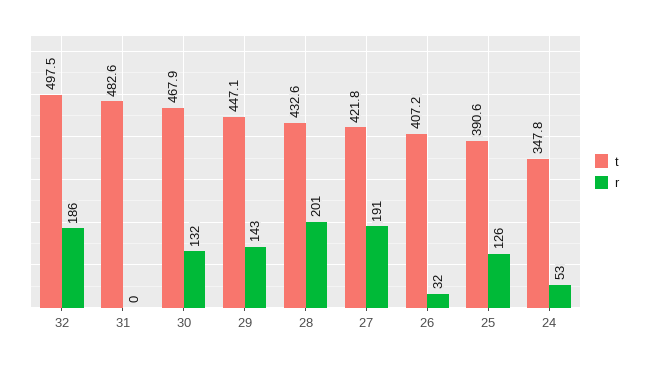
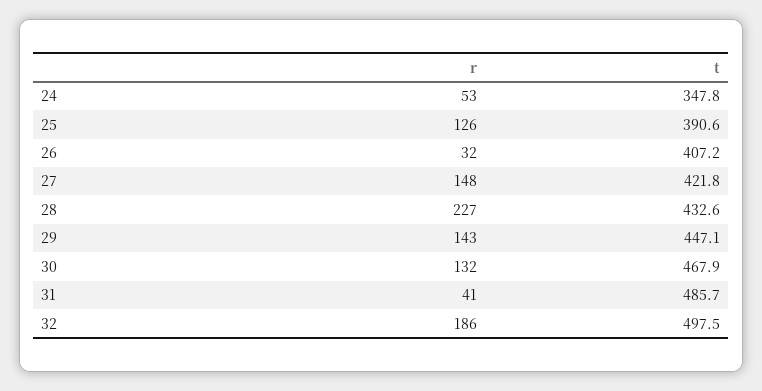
  {
    "t": {
      "32": 497.5,
-     "31": 482.6,
+     "31": 485.7,
      "30": 467.9,
      "29": 447.1,
      "28": 432.6,
      "27": 421.8,
      "26": 407.2,
      "25": 390.6,
      "24": 347.8
    },
    "r": {
      "32": 186,
-     "31": 0,
+     "31": 41,
      "30": 132,
      "29": 143,
-     "28": 201,
+     "28": 227,
-     "27": 191,
+     "27": 148,
      "26": 32,
      "25": 126,
      "24": 53
    }
  }

